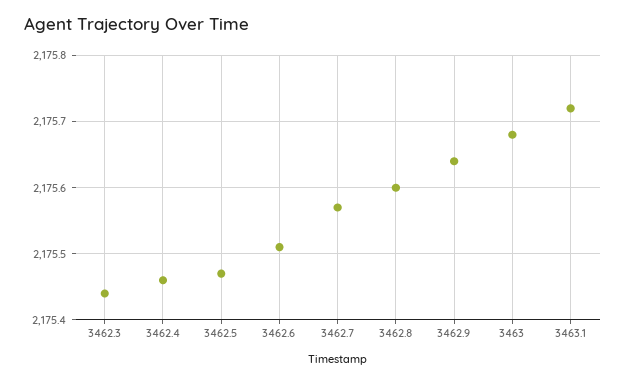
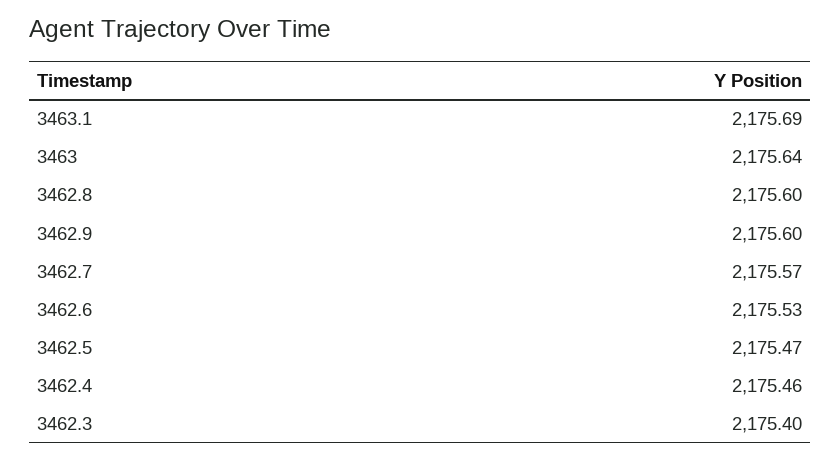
  {
-   "3462.3": 2175.44,
+   "3462.3": 2175.4,
    "3462.4": 2175.46,
    "3462.5": 2175.47,
-   "3462.6": 2175.51,
+   "3462.6": 2175.53,
    "3462.7": 2175.57,
    "3462.8": 2175.6,
-   "3462.9": 2175.64,
+   "3462.9": 2175.6,
-   "3463": 2175.68,
+   "3463": 2175.64,
-   "3463.1": 2175.72
+   "3463.1": 2175.69
  }

